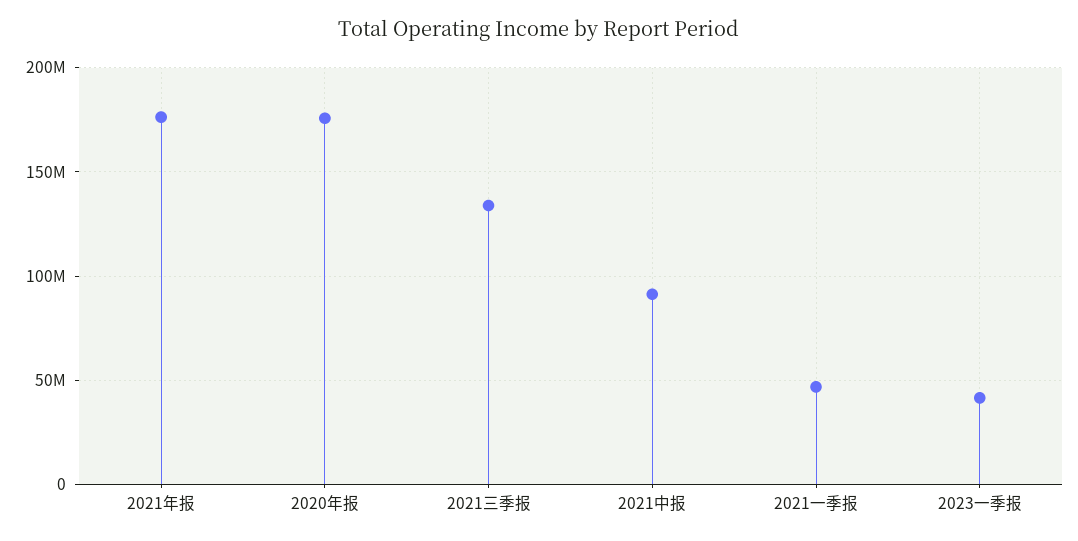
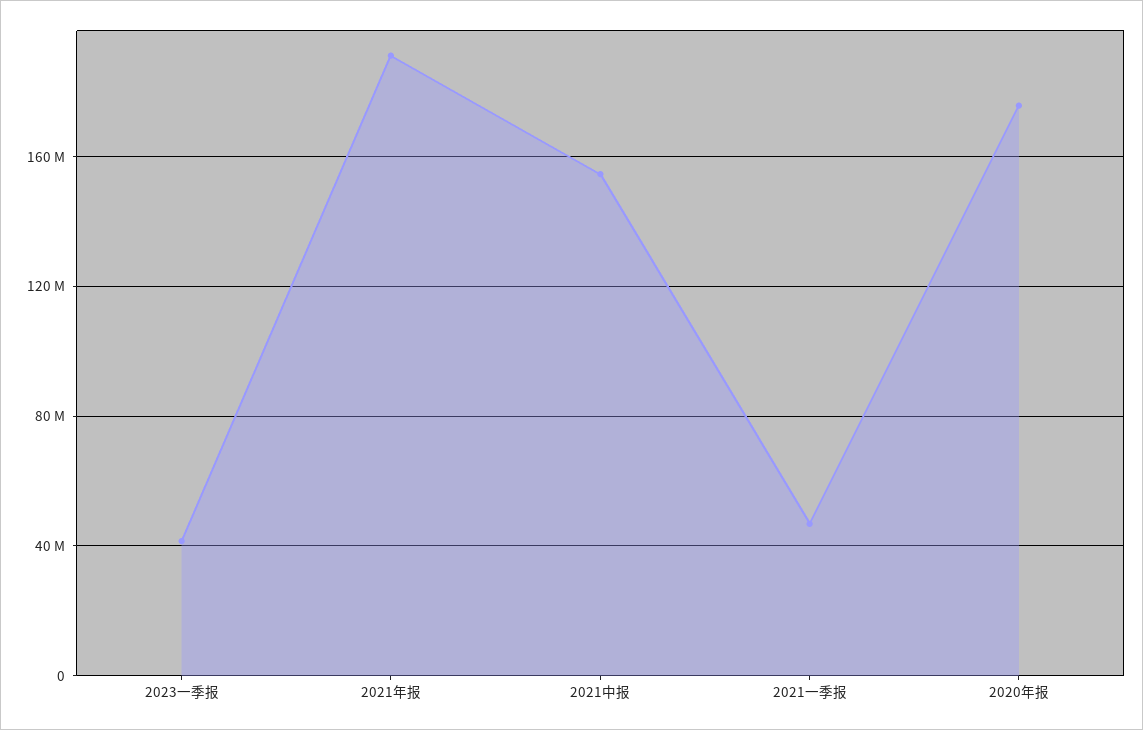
  {
-   "2021年报": 175000000,
+   "2021年报": 190000000,
    "2020年报": 175000000,
-   "2021三季报": 135000000,
-   "2021中报": 90000000,
+   "2021中报": 155000000,
    "2021一季报": 45000000,
    "2023一季报": 40000000
  }

